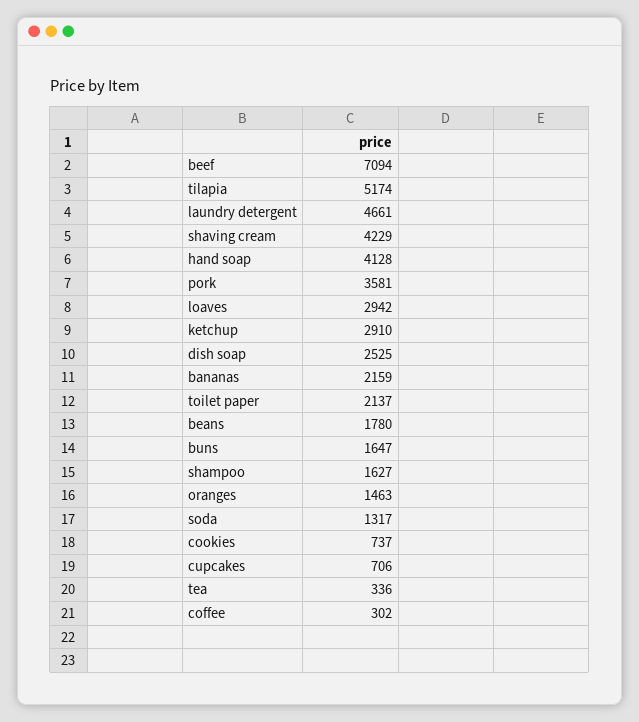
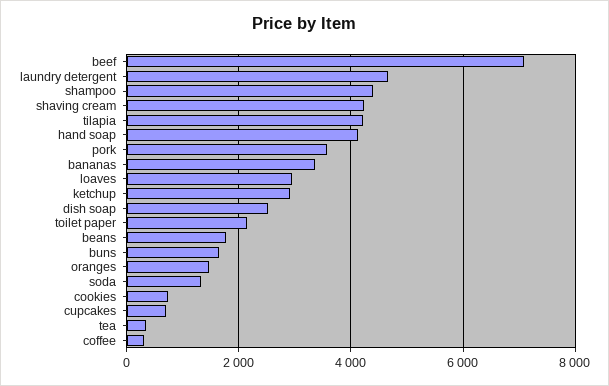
  {
    "beef": 7094,
-   "tilapia": 5174,
+   "tilapia": 4200,
    "laundry detergent": 4661,
    "shaving cream": 4229,
    "hand soap": 4128,
    "pork": 3581,
    "loaves": 2942,
    "ketchup": 2910,
    "dish soap": 2525,
-   "bananas": 2159,
+   "bananas": 3400,
    "toilet paper": 2137,
    "beans": 1780,
    "buns": 1647,
-   "shampoo": 1627,
+   "shampoo": 4400,
    "oranges": 1463,
    "soda": 1317,
    "cookies": 737,
    "cupcakes": 706,
    "tea": 336,
    "coffee": 302
  }

